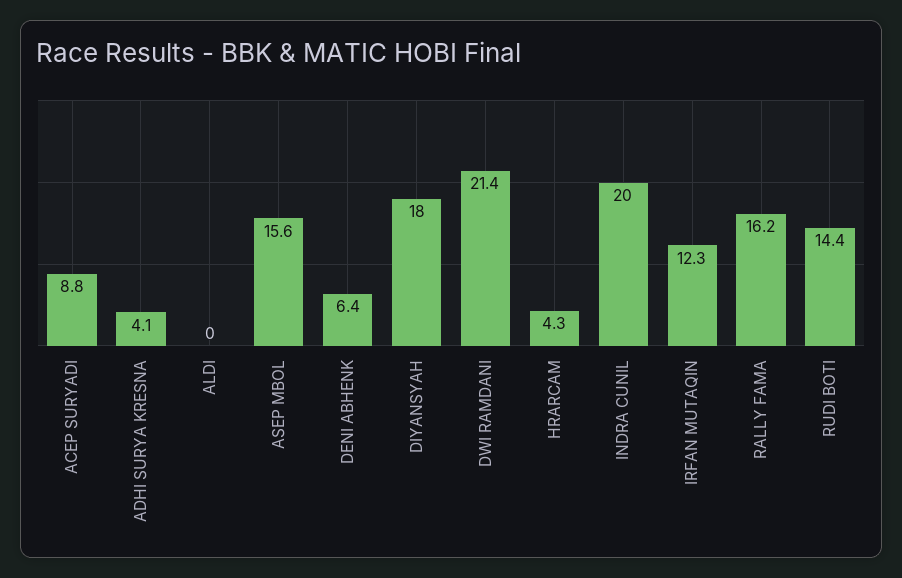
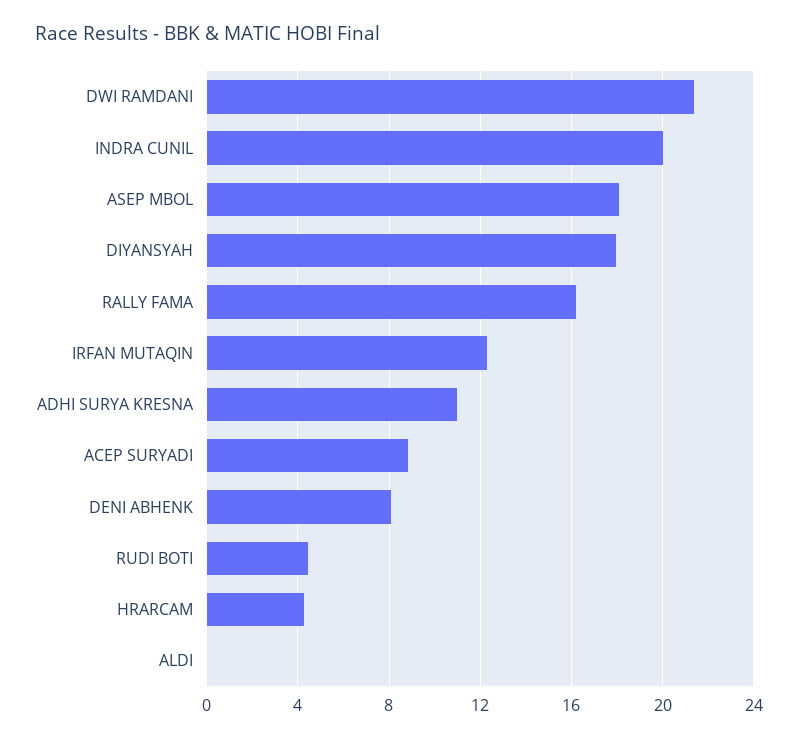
  {
    "ACEP SURYADI": 8.8,
-   "ADHI SURYA KRESNA": 4.1,
+   "ADHI SURYA KRESNA": 11,
    "ALDI": 0,
-   "ASEP MBOL": 15.6,
+   "ASEP MBOL": 18,
-   "DENI ABHENK": 6.4,
+   "DENI ABHENK": 8,
    "DIYANSYAH": 18,
    "DWI RAMDANI": 21.4,
    "HRARCAM": 4.3,
    "INDRA CUNIL": 20,
    "IRFAN MUTAQIN": 12.3,
    "RALLY FAMA": 16.2,
-   "RUDI BOTI": 14.4
+   "RUDI BOTI": 4.5
  }

